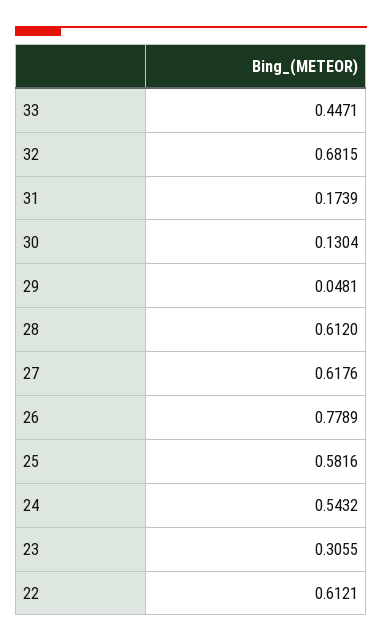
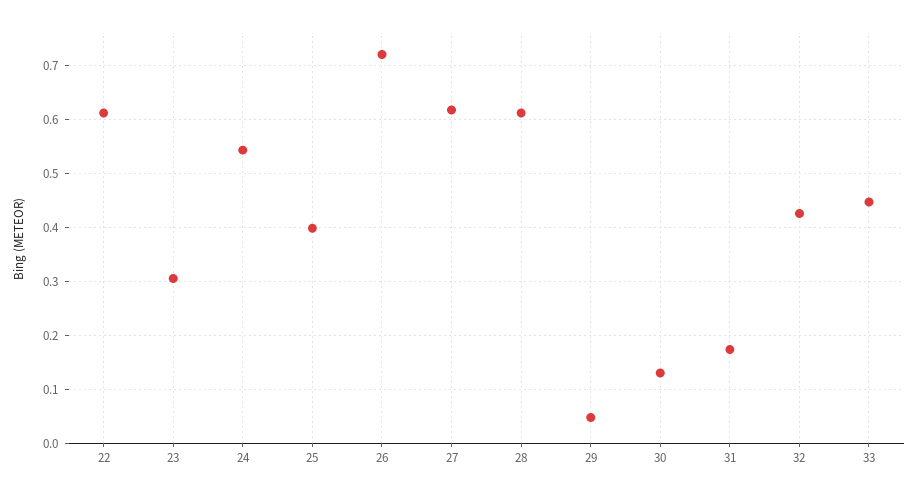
  {
    "33": 0.4471,
-   "32": 0.6815,
+   "32": 0.42,
    "31": 0.1739,
    "30": 0.1304,
    "29": 0.0481,
    "28": 0.612,
    "27": 0.6176,
-   "26": 0.7789,
+   "26": 0.72,
-   "25": 0.5816,
+   "25": 0.4,
    "24": 0.5432,
    "23": 0.3055,
    "22": 0.6121
  }

